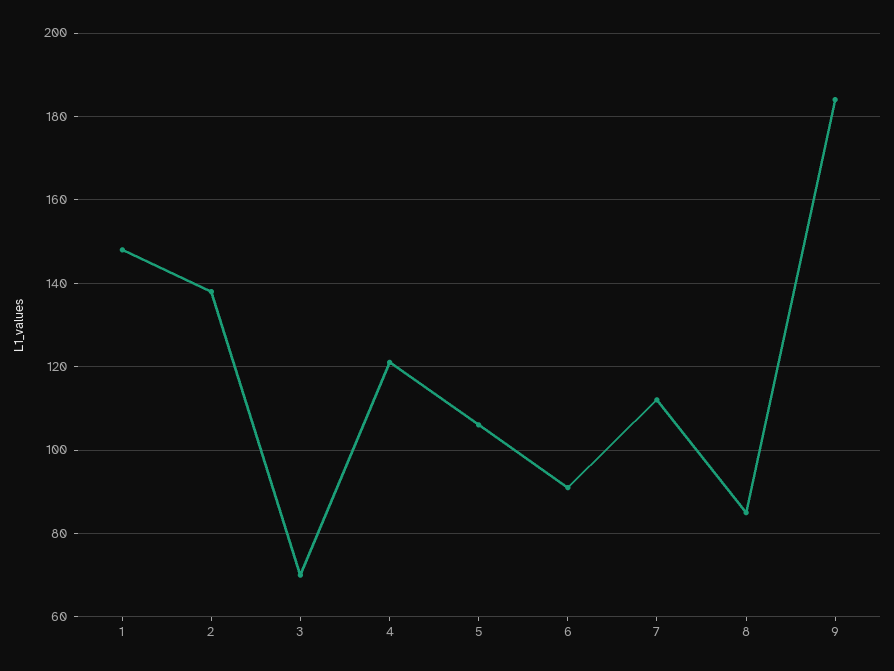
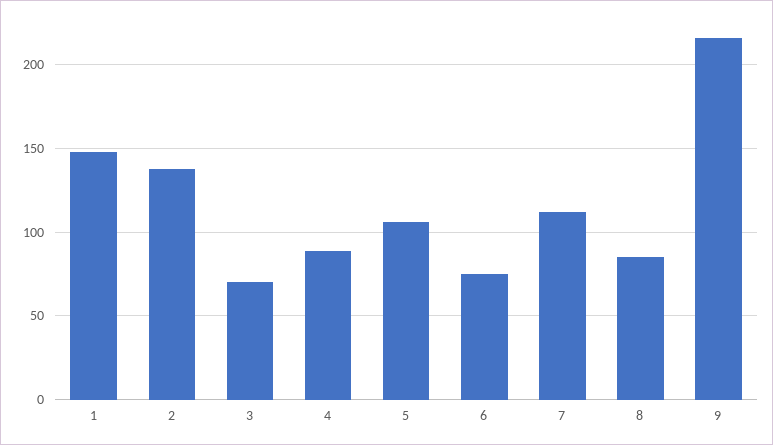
  {
    "1": 150,
    "2": 140,
    "3": 70,
-   "4": 120,
+   "4": 90,
    "5": 105,
-   "6": 90,
+   "6": 75,
    "7": 110,
    "8": 85,
-   "9": 185
+   "9": 215
  }

